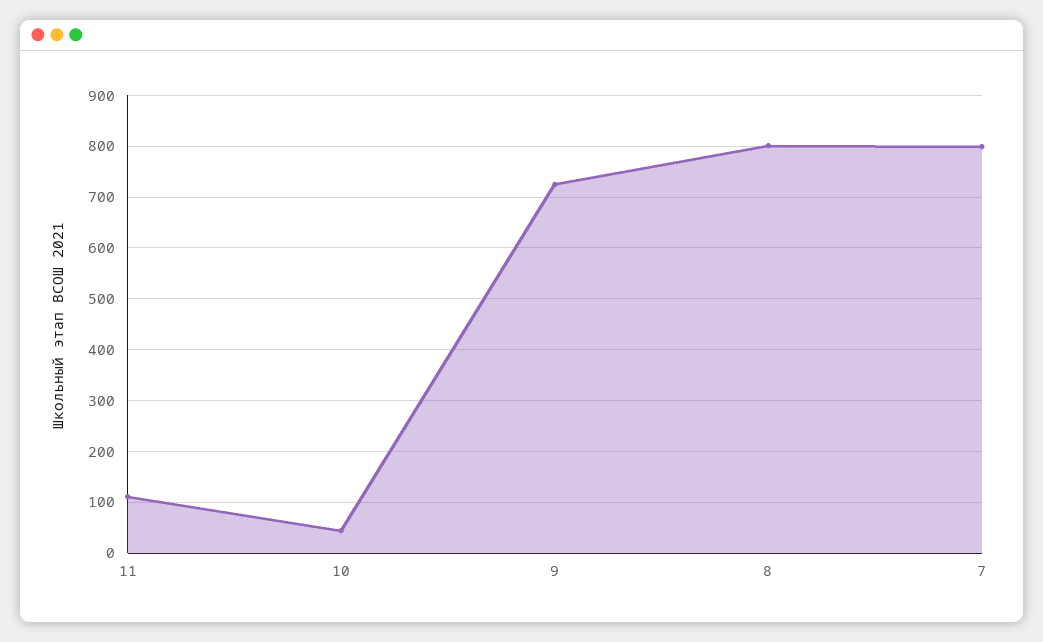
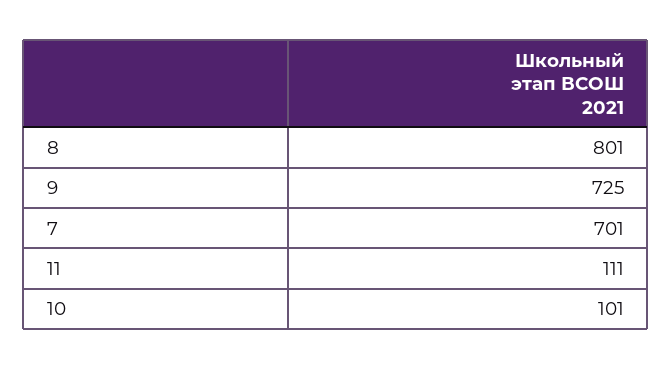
  {
    "11": 111,
-   "10": 40,
+   "10": 101,
    "9": 725,
    "8": 801,
-   "7": 800
+   "7": 701
  }

